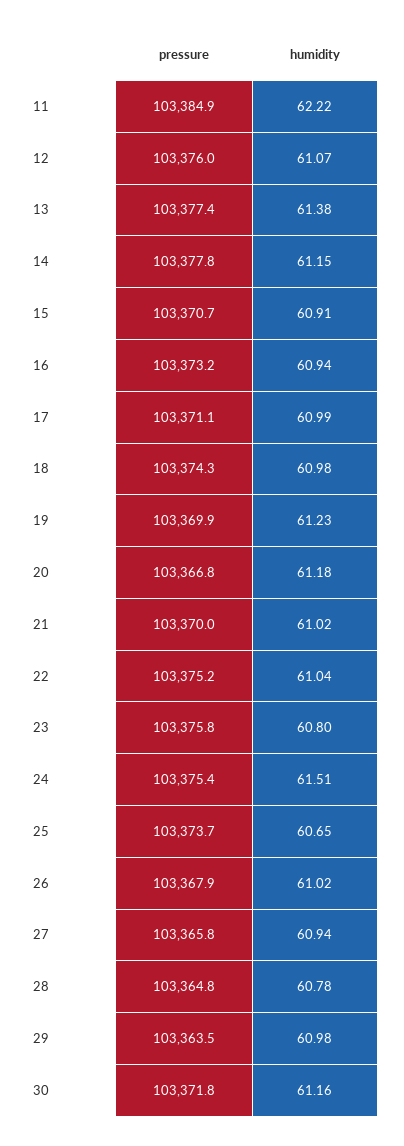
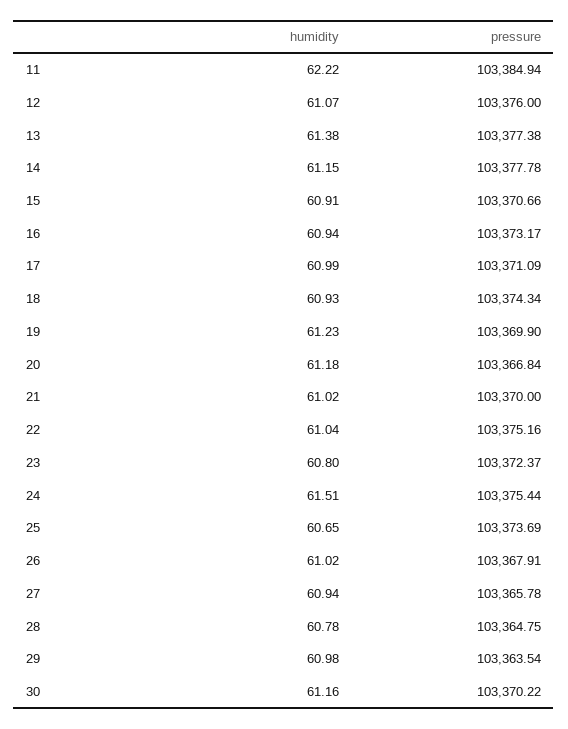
  {
    "pressure": {
      "11": 103384.94,
      "12": 103376,
      "13": 103377.38,
      "14": 103377.78,
      "15": 103370.66,
      "16": 103373.17,
      "17": 103371.09,
      "18": 103374.34,
      "19": 103369.9,
      "20": 103366.84,
      "21": 103370,
      "22": 103375.16,
-     "23": 103375.8,
+     "23": 103372.37,
      "24": 103375.44,
      "25": 103373.69,
      "26": 103367.91,
      "27": 103365.78,
      "28": 103364.75,
      "29": 103363.54,
-     "30": 103371.8
+     "30": 103370.22
    },
    "humidity": {
      "11": 62.22,
      "12": 61.07,
      "13": 61.38,
      "14": 61.15,
      "15": 60.91,
      "16": 60.94,
      "17": 60.99,
-     "18": 60.98,
+     "18": 60.93,
      "19": 61.23,
      "20": 61.18,
      "21": 61.02,
      "22": 61.04,
      "23": 60.8,
      "24": 61.51,
      "25": 60.65,
      "26": 61.02,
      "27": 60.94,
      "28": 60.78,
      "29": 60.98,
      "30": 61.16
    }
  }

